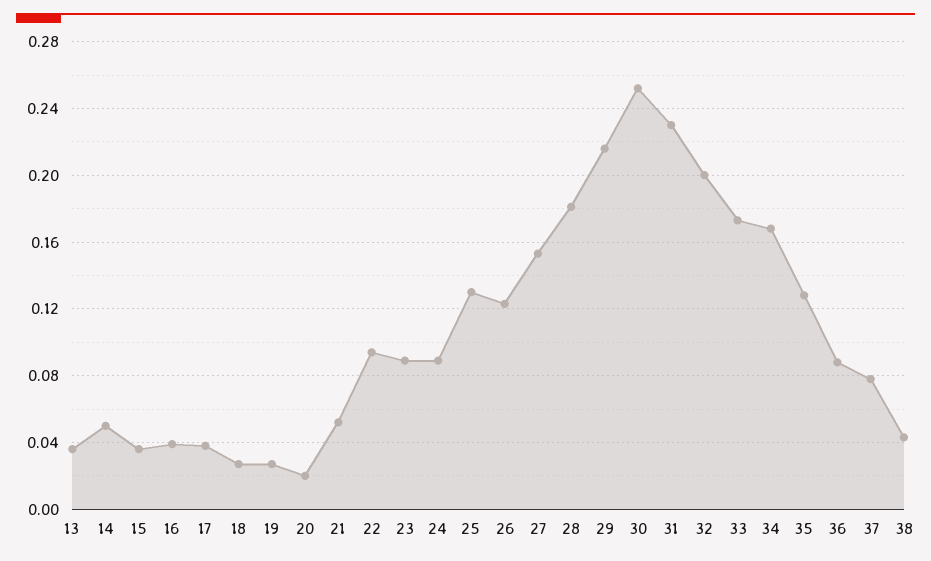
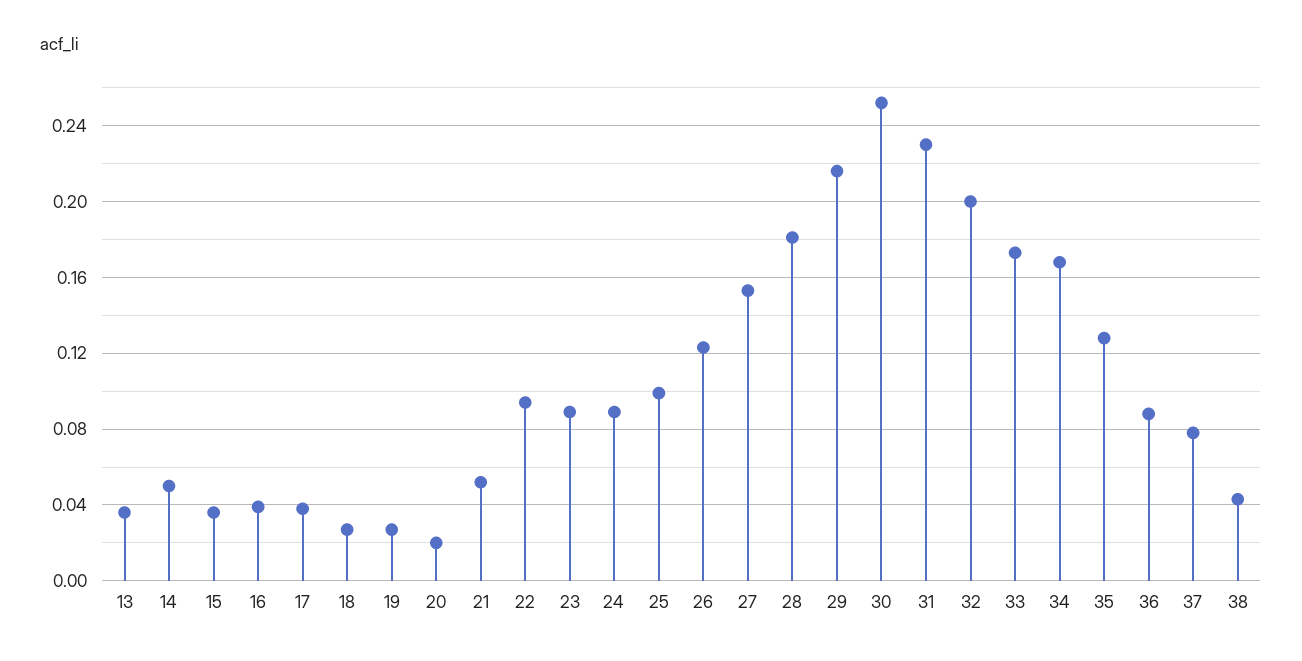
  {
    "13": 0.035,
    "14": 0.05,
    "15": 0.035,
    "16": 0.04,
    "17": 0.04,
    "18": 0.025,
    "19": 0.025,
    "20": 0.02,
    "21": 0.05,
    "22": 0.095,
    "23": 0.09,
    "24": 0.09,
-   "25": 0.13,
+   "25": 0.1,
    "26": 0.125,
    "27": 0.155,
    "28": 0.18,
    "29": 0.215,
    "30": 0.25,
    "31": 0.23,
    "32": 0.2,
    "33": 0.175,
    "34": 0.17,
    "35": 0.13,
    "36": 0.09,
    "37": 0.08,
    "38": 0.045
  }

